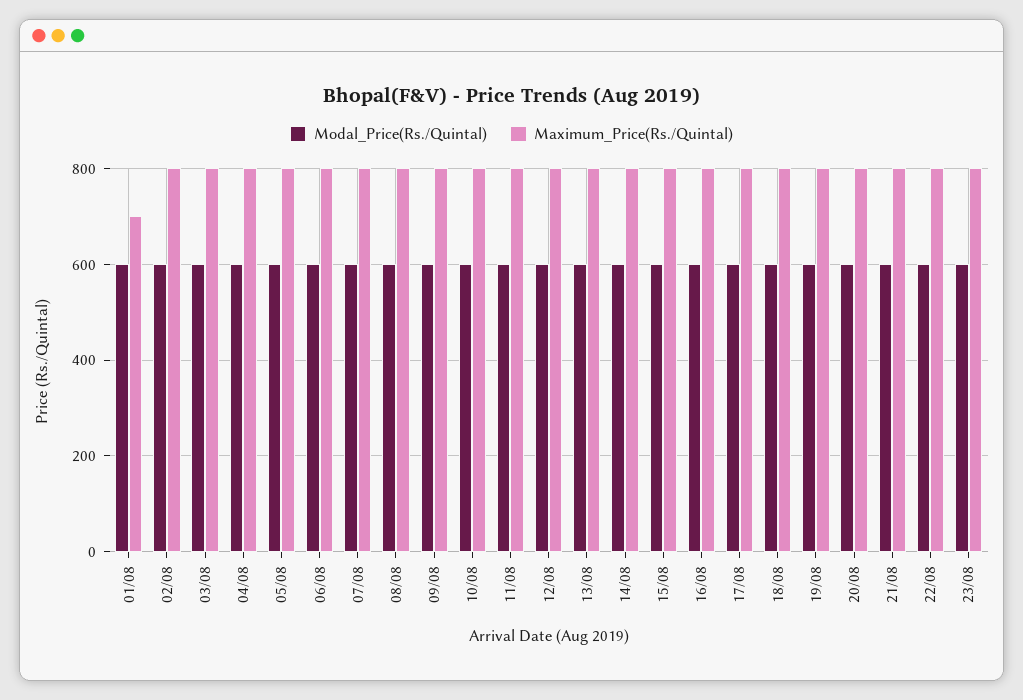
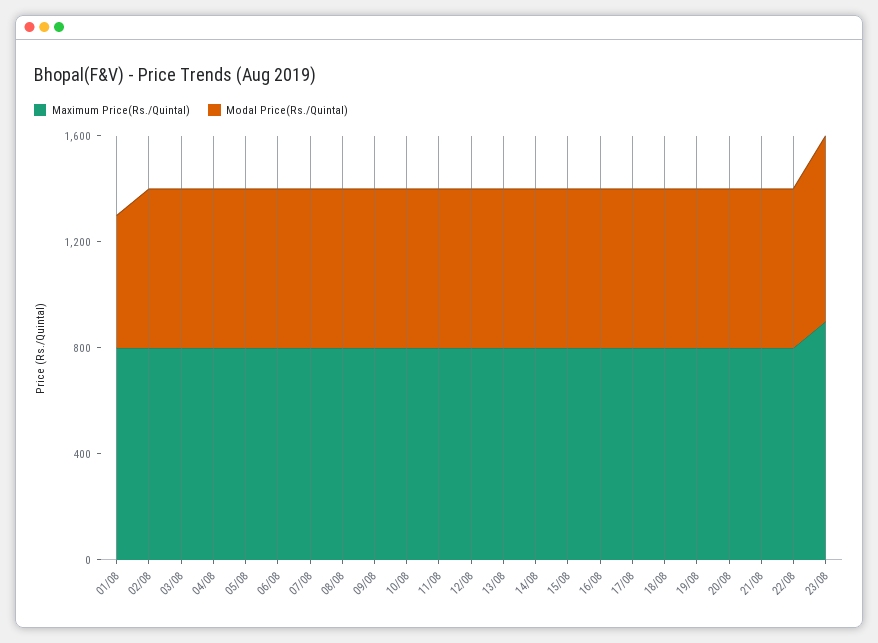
  {
    "Modal_Price(Rs./Quintal)": {
-     "01/08": 600,
+     "01/08": 500,
      "02/08": 600,
      "03/08": 600,
      "04/08": 600,
      "05/08": 600,
      "06/08": 600,
      "07/08": 600,
      "08/08": 600,
      "09/08": 600,
      "10/08": 600,
      "11/08": 600,
      "12/08": 600,
      "13/08": 600,
      "14/08": 600,
      "15/08": 600,
      "16/08": 600,
      "17/08": 600,
      "18/08": 600,
      "19/08": 600,
      "20/08": 600,
      "21/08": 600,
      "22/08": 600,
-     "23/08": 600
+     "23/08": 700
    },
    "Maximum_Price(Rs./Quintal)": {
-     "01/08": 700,
+     "01/08": 800,
      "02/08": 800,
      "03/08": 800,
      "04/08": 800,
      "05/08": 800,
      "06/08": 800,
      "07/08": 800,
      "08/08": 800,
      "09/08": 800,
      "10/08": 800,
      "11/08": 800,
      "12/08": 800,
      "13/08": 800,
      "14/08": 800,
      "15/08": 800,
      "16/08": 800,
      "17/08": 800,
      "18/08": 800,
      "19/08": 800,
      "20/08": 800,
      "21/08": 800,
      "22/08": 800,
-     "23/08": 800
+     "23/08": 900
    }
  }

